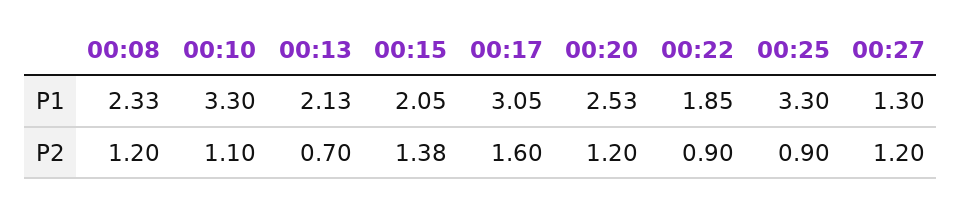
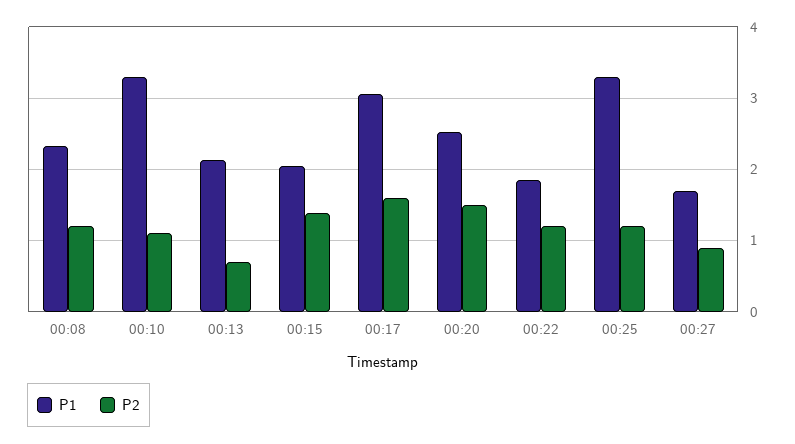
  {
    "P1": {
      "00:08": 2.33,
      "00:10": 3.3,
      "00:13": 2.13,
      "00:15": 2.05,
      "00:17": 3.05,
      "00:20": 2.53,
      "00:22": 1.85,
      "00:25": 3.3,
-     "00:27": 1.3
+     "00:27": 1.7
    },
    "P2": {
      "00:08": 1.2,
      "00:10": 1.1,
      "00:13": 0.7,
      "00:15": 1.38,
      "00:17": 1.6,
-     "00:20": 1.2,
+     "00:20": 1.5,
-     "00:22": 0.9,
+     "00:22": 1.2,
-     "00:25": 0.9,
+     "00:25": 1.2,
-     "00:27": 1.2
+     "00:27": 0.9
    }
  }

